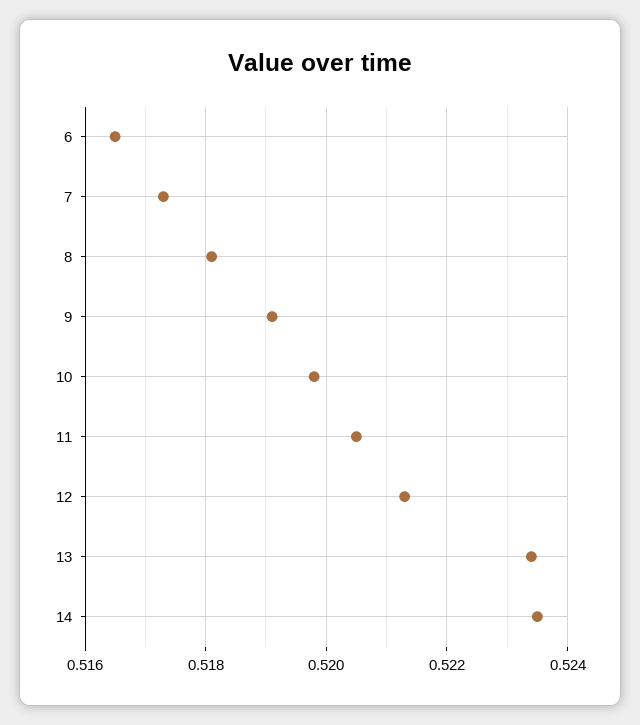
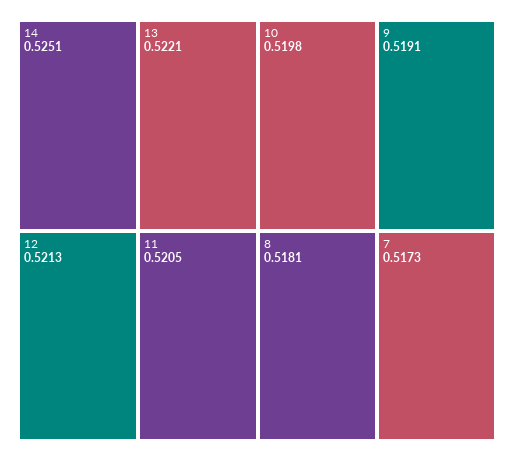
  {
-   "6": 0.5165,
    "7": 0.5173,
    "8": 0.5181,
    "9": 0.5191,
    "10": 0.5198,
    "11": 0.5205,
    "12": 0.5213,
-   "13": 0.5235,
+   "13": 0.5221,
-   "14": 0.5235
+   "14": 0.5251
  }

